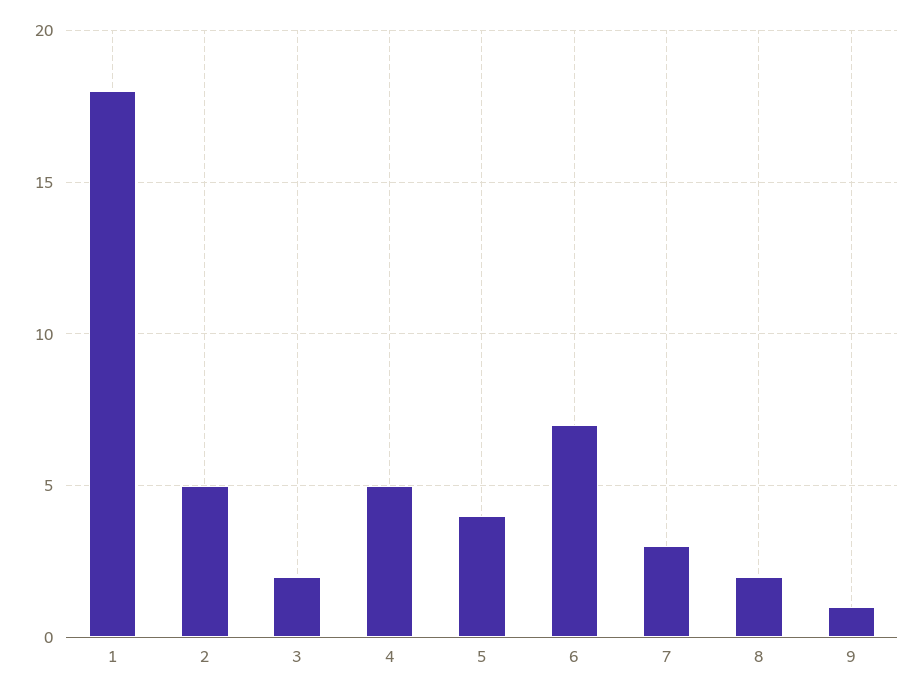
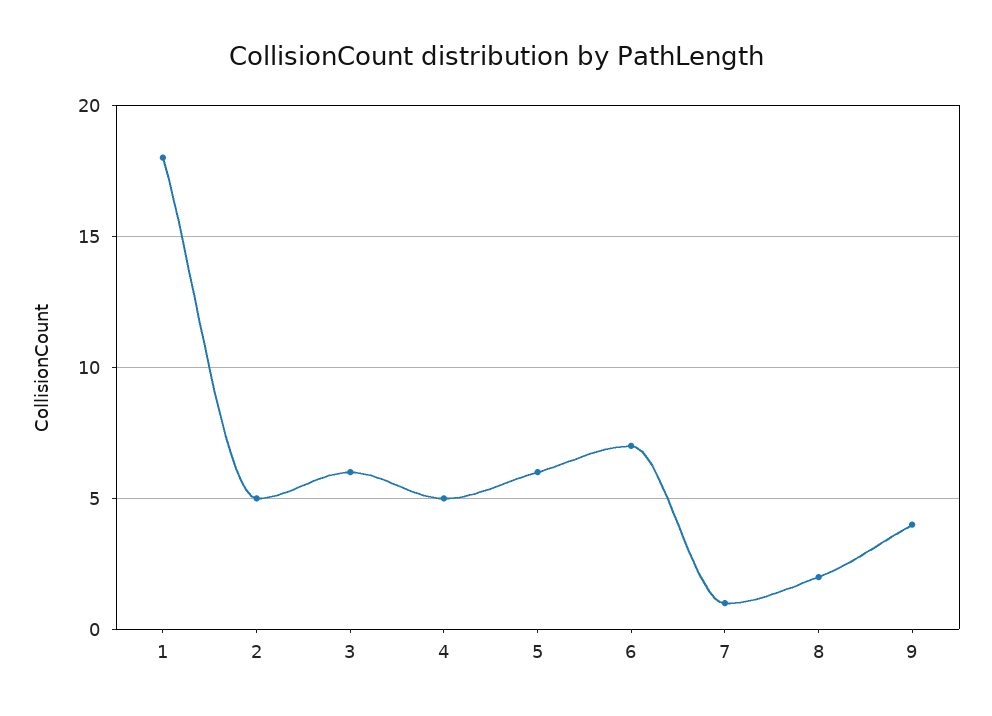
  {
    "1": 18,
    "2": 5,
-   "3": 2,
+   "3": 6,
    "4": 5,
-   "5": 4,
+   "5": 6,
    "6": 7,
-   "7": 3,
+   "7": 1,
    "8": 2,
-   "9": 1
+   "9": 4
  }

